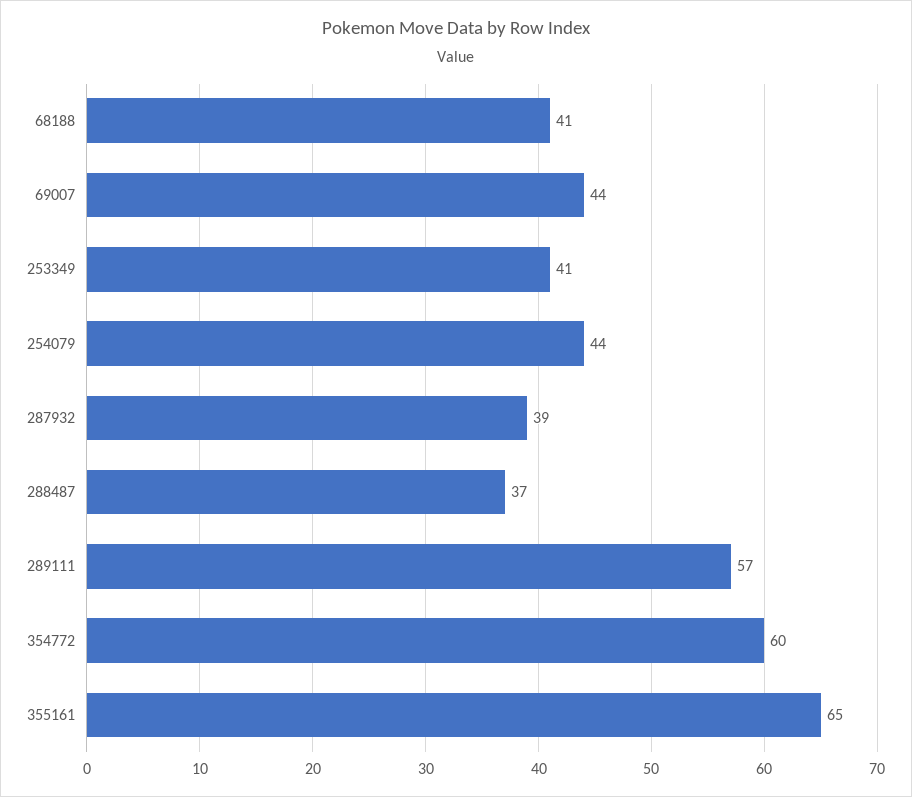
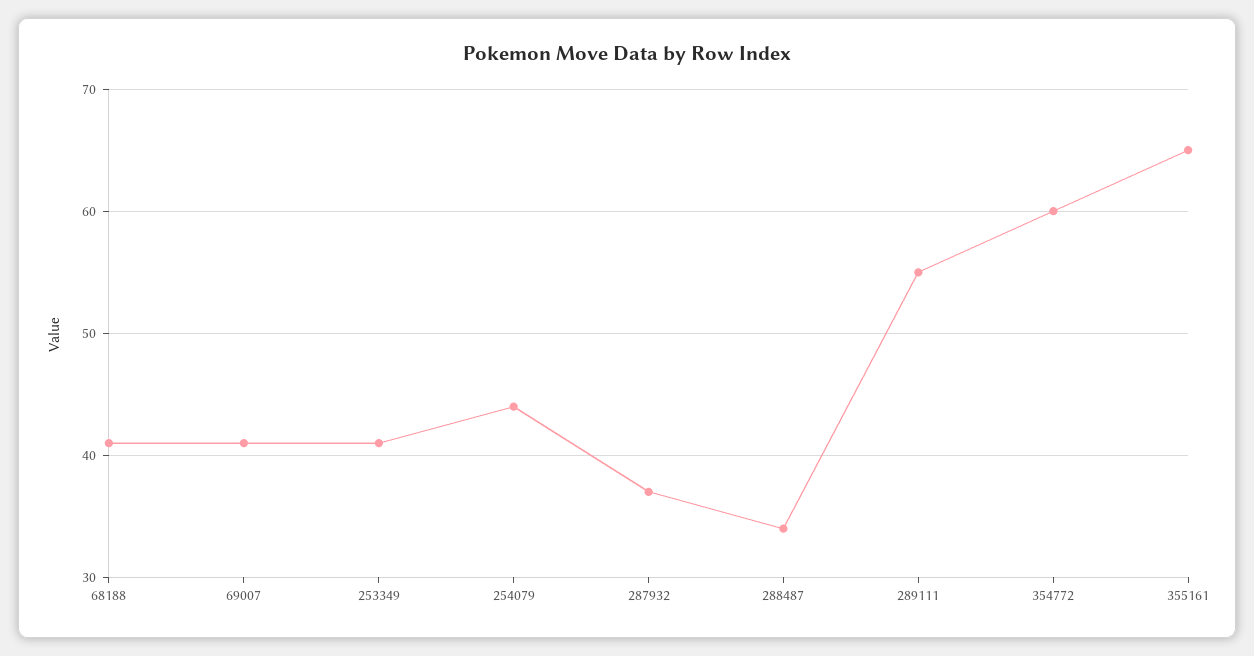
  {
    "68188": 41,
-   "69007": 44,
+   "69007": 41,
    "253349": 41,
    "254079": 44,
-   "287932": 39,
+   "287932": 37,
-   "288487": 37,
+   "288487": 34,
-   "289111": 57,
+   "289111": 55,
    "354772": 60,
    "355161": 65
  }

